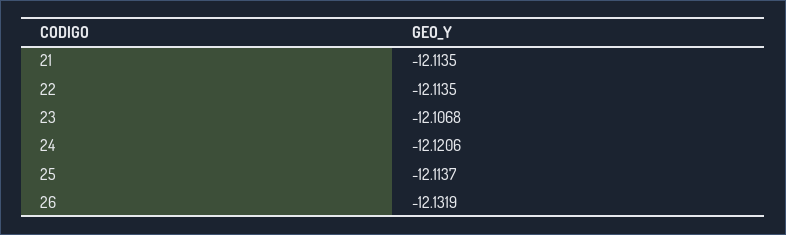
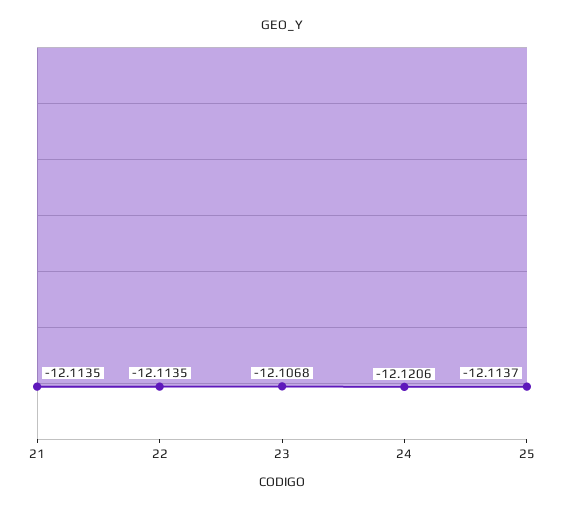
  {
    "21": -12.1135,
    "22": -12.1135,
    "23": -12.1068,
    "24": -12.1206,
-   "25": -12.1137,
+   "25": -12.1137
-   "26": -12.1319
  }

